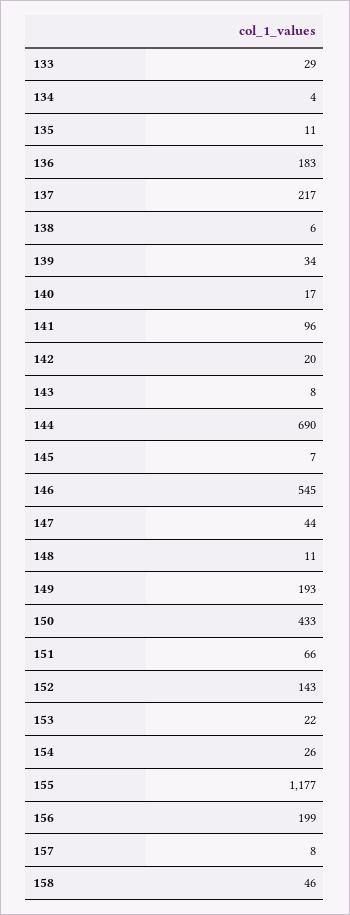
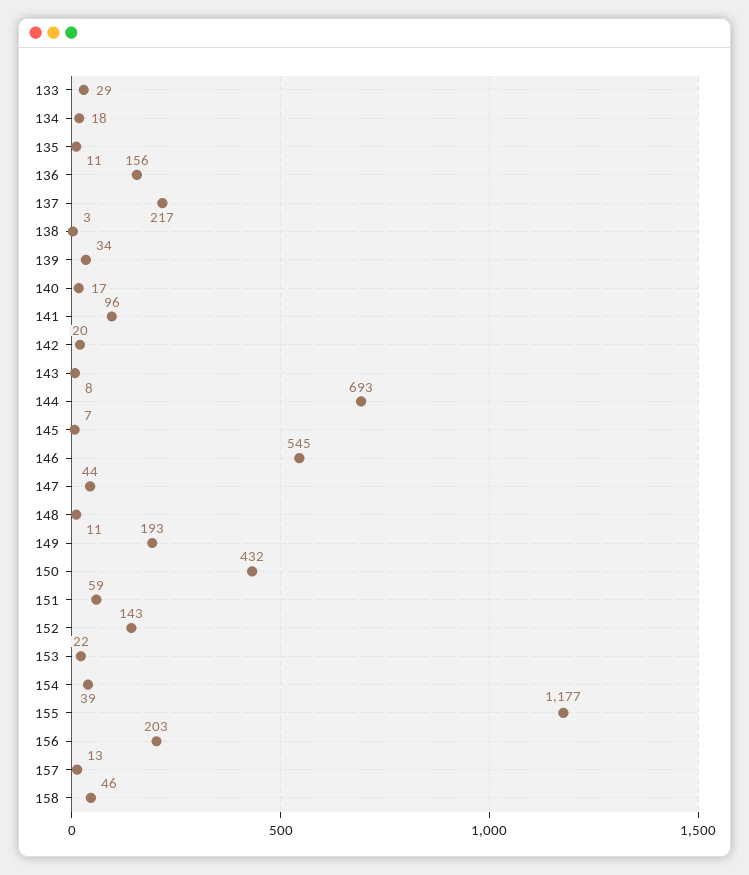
  {
    "133": 29,
-   "134": 4,
+   "134": 18,
    "135": 11,
-   "136": 183,
+   "136": 156,
    "137": 217,
-   "138": 6,
+   "138": 3,
    "139": 34,
    "140": 17,
    "141": 96,
    "142": 20,
    "143": 8,
-   "144": 690,
+   "144": 693,
    "145": 7,
    "146": 545,
    "147": 44,
    "148": 11,
    "149": 193,
-   "150": 433,
+   "150": 432,
-   "151": 66,
+   "151": 59,
    "152": 143,
    "153": 22,
-   "154": 26,
+   "154": 39,
    "155": 1177,
-   "156": 199,
+   "156": 203,
-   "157": 8,
+   "157": 13,
    "158": 46
  }

